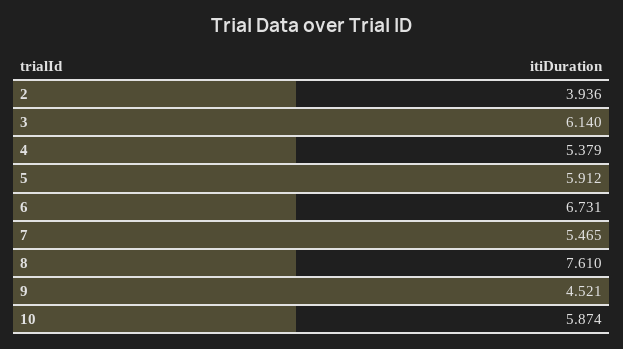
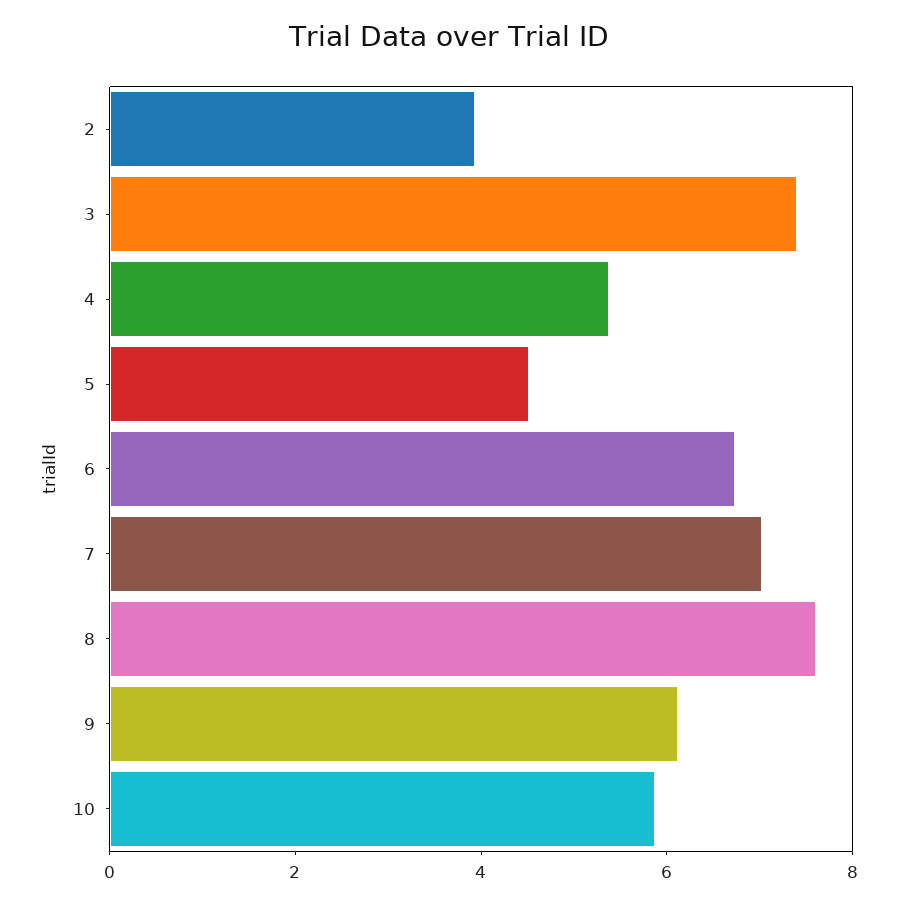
  {
    "2": 3.936,
-   "3": 6.14,
+   "3": 7.5,
    "4": 5.379,
-   "5": 5.912,
+   "5": 4.5,
    "6": 6.731,
-   "7": 5.465,
+   "7": 7,
    "8": 7.61,
-   "9": 4.521,
+   "9": 6,
    "10": 5.874
  }

